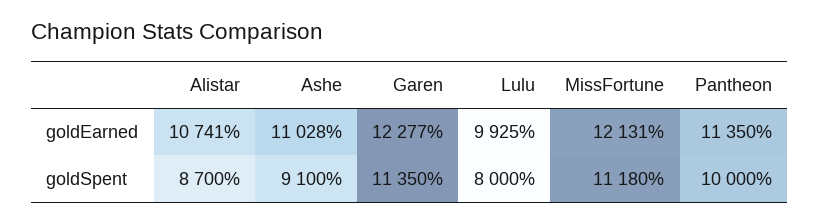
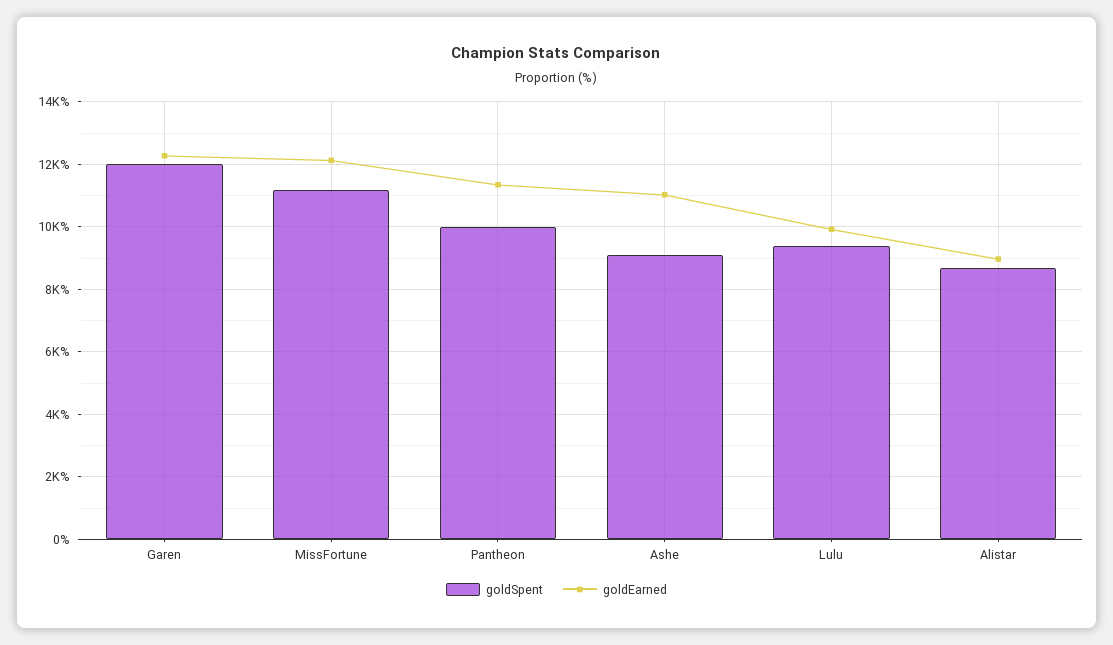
  {
    "goldEarned": {
-     "Alistar": 10741,
+     "Alistar": 9000,
      "Ashe": 11028,
      "Garen": 12277,
      "Lulu": 9925,
      "MissFortune": 12131,
      "Pantheon": 11350
    },
    "goldSpent": {
      "Alistar": 8700,
      "Ashe": 9100,
-     "Garen": 11350,
+     "Garen": 12000,
-     "Lulu": 8000,
+     "Lulu": 9400,
      "MissFortune": 11180,
      "Pantheon": 10000
    }
  }

